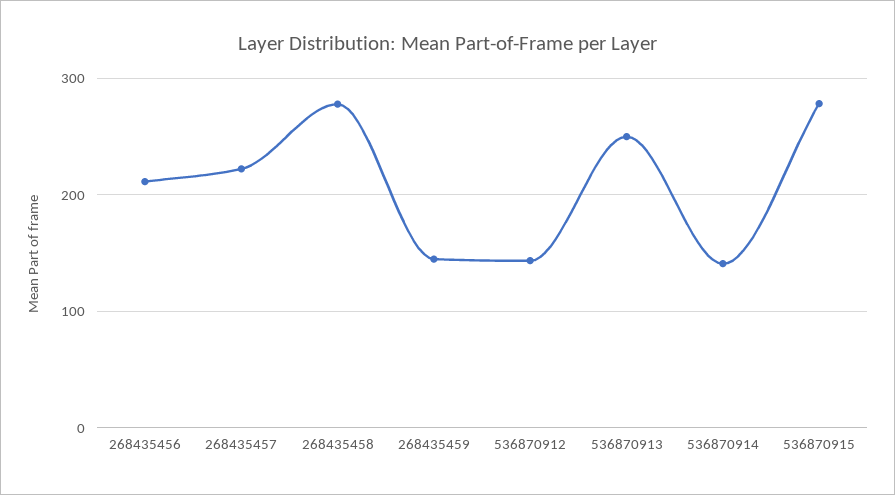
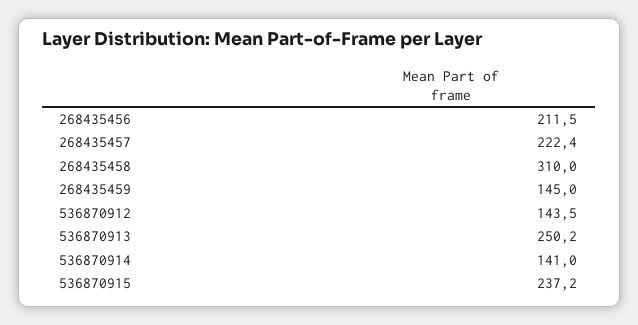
  {
    "268435456": 211.5,
    "268435457": 222.4,
-   "268435458": 280,
+   "268435458": 310,
    "268435459": 145,
    "536870912": 143.5,
    "536870913": 250.2,
    "536870914": 141,
-   "536870915": 280
+   "536870915": 237.2
  }

